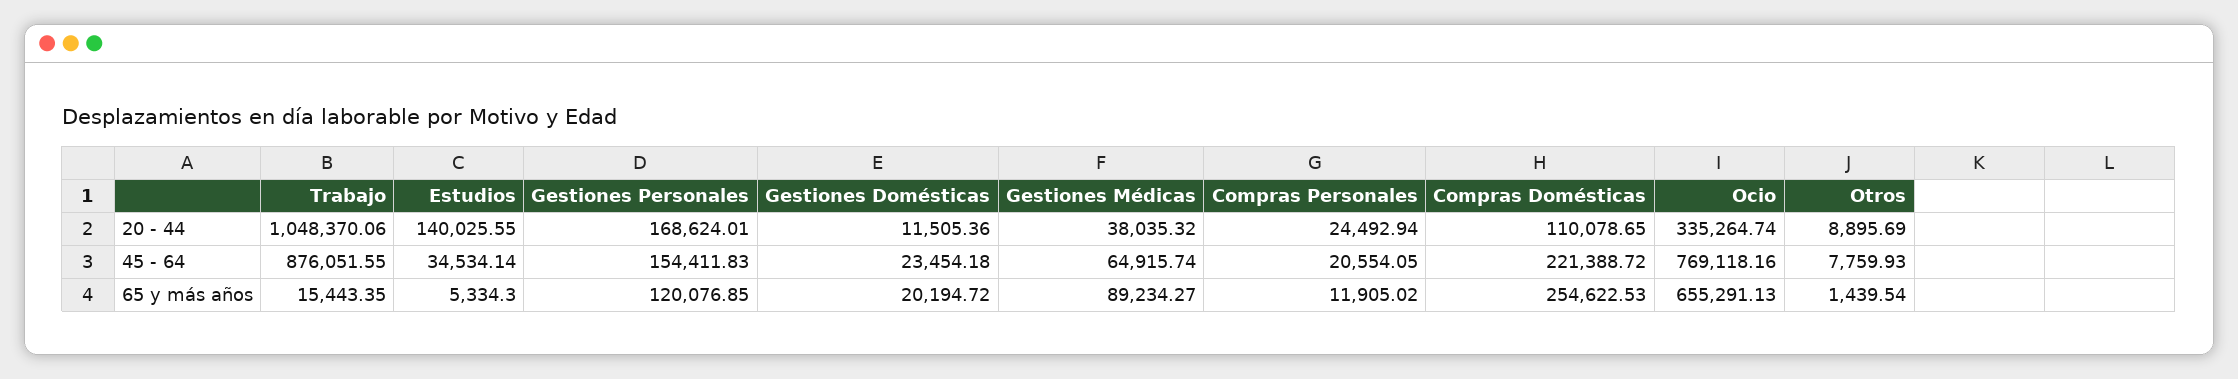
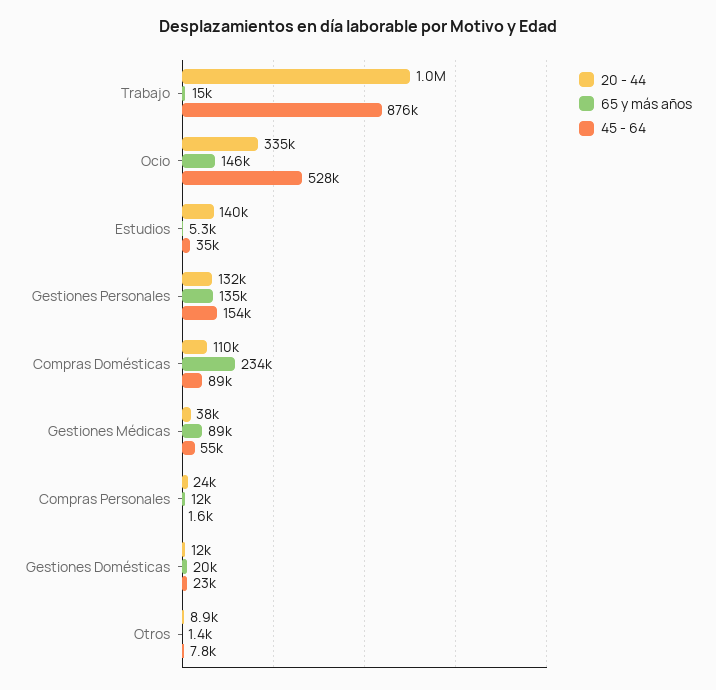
  {
    "20 - 44": {
      "Trabajo": 1048370.06,
      "Estudios": 140025.55,
-     "Gestiones Personales": 168624.01,
+     "Gestiones Personales": 132000,
      "Gestiones Domésticas": 11505.36,
      "Gestiones Médicas": 38035.32,
      "Compras Personales": 24492.94,
      "Compras Domésticas": 110078.65,
      "Ocio": 335264.74,
      "Otros": 8895.69
    },
    "45 - 64": {
      "Trabajo": 876051.55,
      "Estudios": 34534.14,
      "Gestiones Personales": 154411.83,
      "Gestiones Domésticas": 23454.18,
-     "Gestiones Médicas": 64915.74,
+     "Gestiones Médicas": 55000,
-     "Compras Personales": 20554.05,
+     "Compras Personales": 1600,
-     "Compras Domésticas": 221388.72,
+     "Compras Domésticas": 89000,
-     "Ocio": 769118.16,
+     "Ocio": 528000,
      "Otros": 7759.93
    },
    "65 y más años": {
      "Trabajo": 15443.35,
      "Estudios": 5334.3,
-     "Gestiones Personales": 120076.85,
+     "Gestiones Personales": 135000,
      "Gestiones Domésticas": 20194.72,
      "Gestiones Médicas": 89234.27,
      "Compras Personales": 11905.02,
-     "Compras Domésticas": 254622.53,
+     "Compras Domésticas": 234000,
-     "Ocio": 655291.13,
+     "Ocio": 146000,
      "Otros": 1439.54
    }
  }

